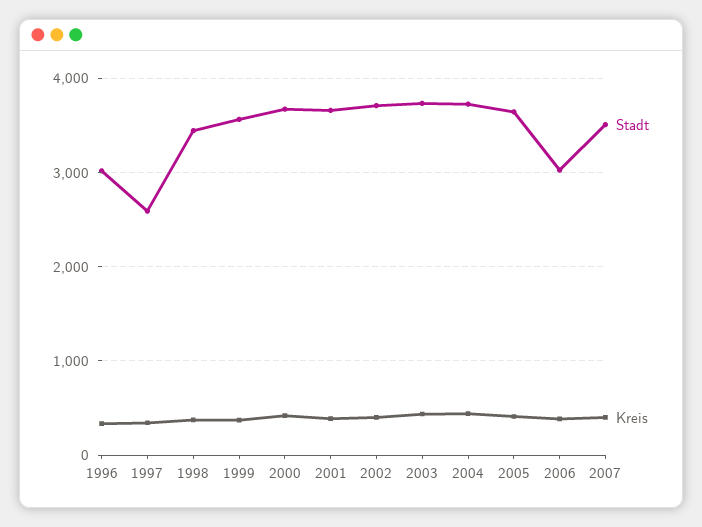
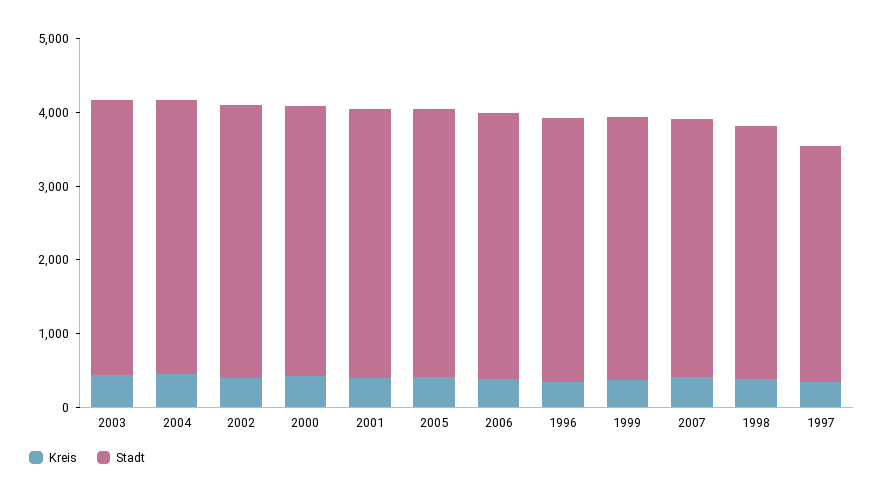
  {
    "Stadt": {
-     "1996": 3000,
+     "1996": 3600,
-     "1997": 2600,
+     "1997": 3200,
      "1998": 3400,
      "1999": 3600,
      "2000": 3700,
      "2001": 3700,
      "2002": 3700,
      "2003": 3700,
      "2004": 3700,
      "2005": 3600,
-     "2006": 3000,
+     "2006": 3600,
      "2007": 3500
    },
    "Kreis": {
      "1996": 300,
      "1997": 300,
      "1998": 400,
      "1999": 400,
      "2000": 400,
      "2001": 400,
      "2002": 400,
      "2003": 400,
      "2004": 400,
      "2005": 400,
      "2006": 400,
      "2007": 400
    }
  }

